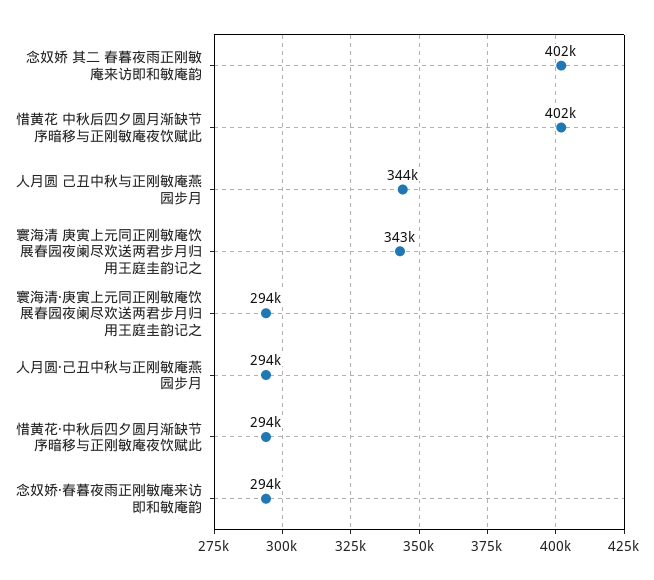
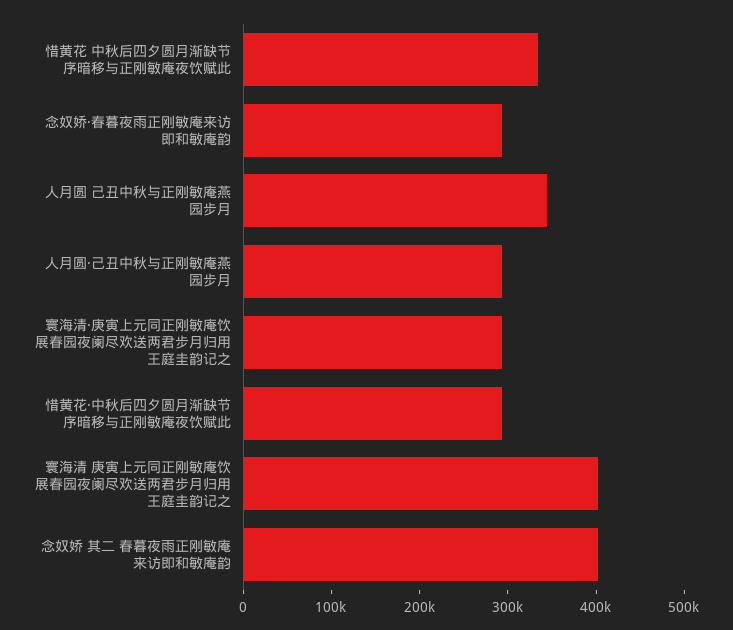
  {
    "念奴娇 其二 春暮夜雨正刚敏庵来访即和敏庵韵": 402000,
-   "惜黄花 中秋后四夕圆月渐缺节序暗移与正刚敏庵夜饮赋此": 402000,
+   "惜黄花 中秋后四夕圆月渐缺节序暗移与正刚敏庵夜饮赋此": 340000,
    "人月圆 己丑中秋与正刚敏庵燕园步月": 344000,
-   "寰海清 庚寅上元同正刚敏庵饮展春园夜阑尽欢送两君步月归用王庭圭韵记之": 343000,
+   "寰海清 庚寅上元同正刚敏庵饮展春园夜阑尽欢送两君步月归用王庭圭韵记之": 400000,
    "寰海清·庚寅上元同正刚敏庵饮展春园夜阑尽欢送两君步月归用王庭圭韵记之": 294000,
    "人月圆·己丑中秋与正刚敏庵燕园步月": 294000,
    "惜黄花·中秋后四夕圆月渐缺节序暗移与正刚敏庵夜饮赋此": 294000,
    "念奴娇·春暮夜雨正刚敏庵来访即和敏庵韵": 294000
  }

